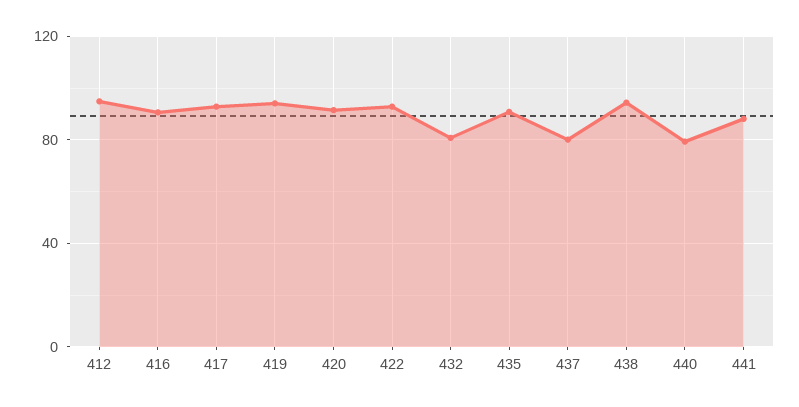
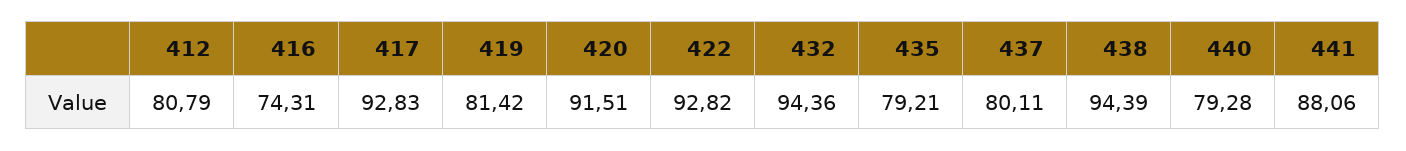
  {
-   "412": 95,
+   "412": 80.79,
-   "416": 90,
+   "416": 74.31,
    "417": 92.83,
-   "419": 95,
+   "419": 81.42,
    "420": 91.51,
    "422": 92.82,
-   "432": 80,
+   "432": 94.36,
-   "435": 90,
+   "435": 79.21,
    "437": 80.11,
    "438": 94.39,
    "440": 79.28,
    "441": 88.06
  }

